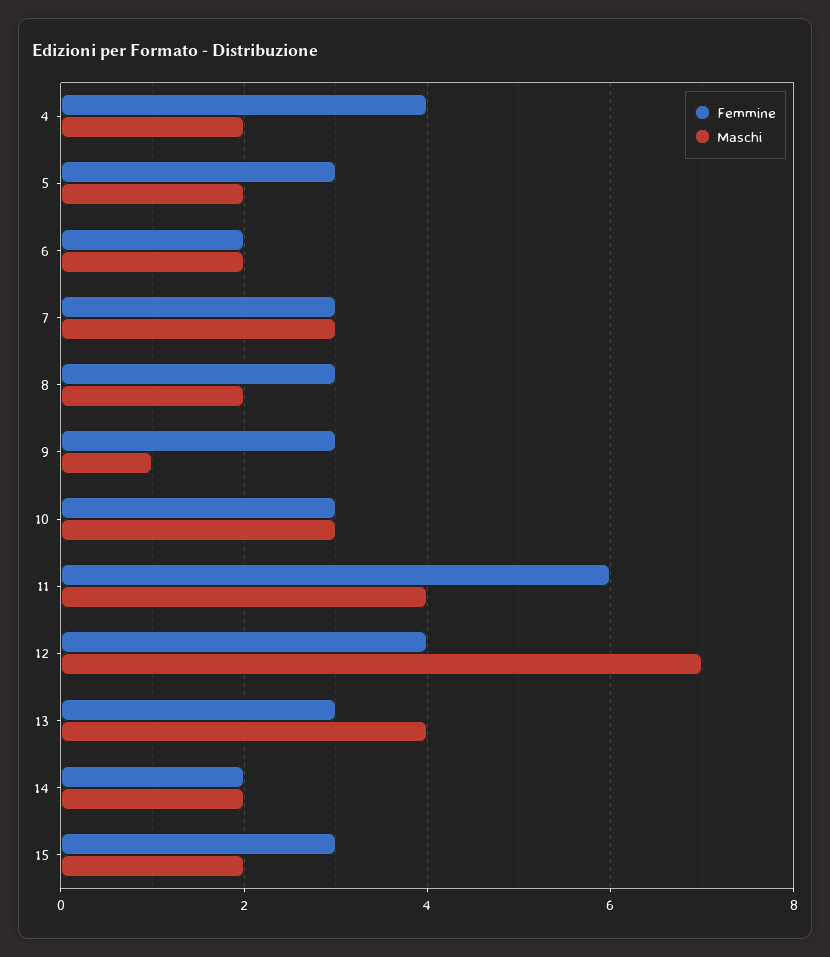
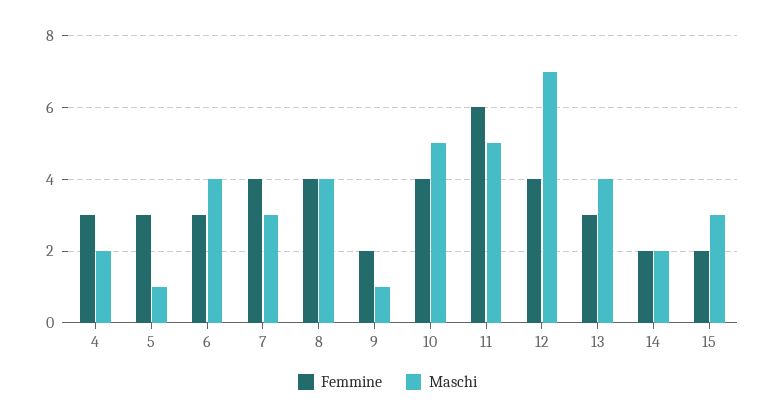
  {
    "Femmine": {
-     "4": 4,
+     "4": 3,
      "5": 3,
-     "6": 2,
+     "6": 3,
-     "7": 3,
+     "7": 4,
-     "8": 3,
+     "8": 4,
-     "9": 3,
+     "9": 2,
-     "10": 3,
+     "10": 4,
      "11": 6,
      "12": 4,
      "13": 3,
      "14": 2,
-     "15": 3
+     "15": 2
    },
    "Maschi": {
      "4": 2,
-     "5": 2,
+     "5": 1,
-     "6": 2,
+     "6": 4,
      "7": 3,
-     "8": 2,
+     "8": 4,
      "9": 1,
-     "10": 3,
+     "10": 5,
-     "11": 4,
+     "11": 5,
      "12": 7,
      "13": 4,
      "14": 2,
-     "15": 2
+     "15": 3
    }
  }

